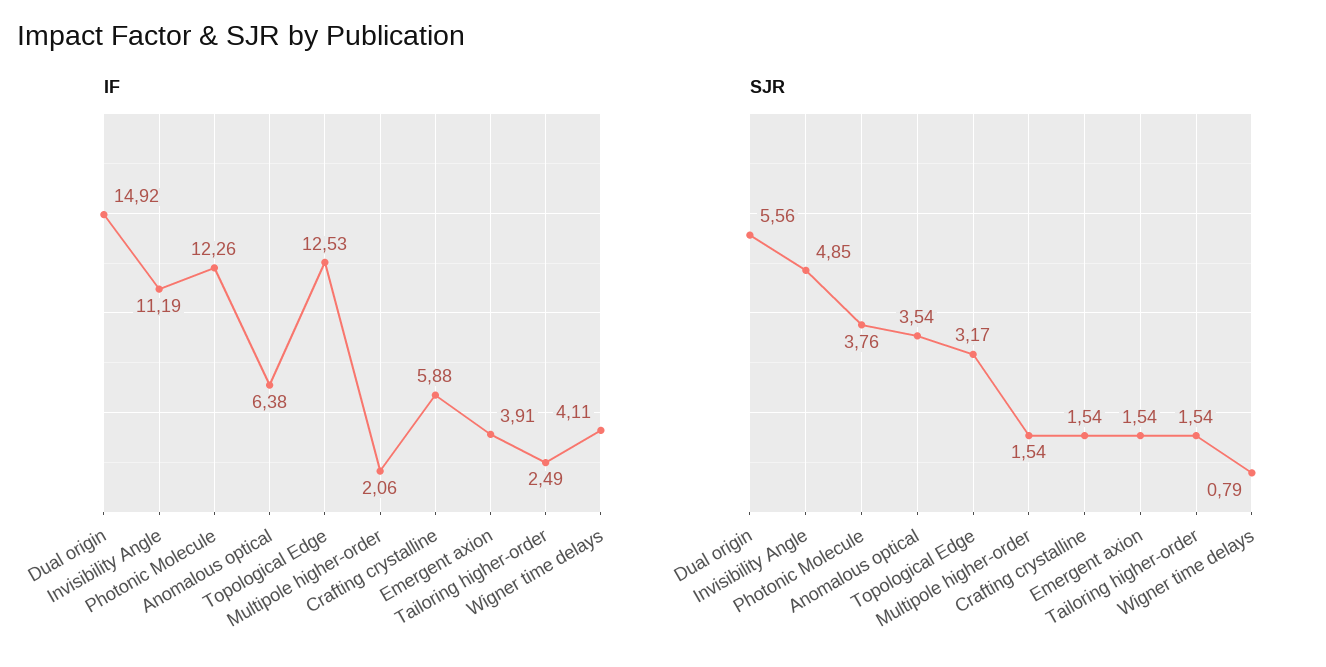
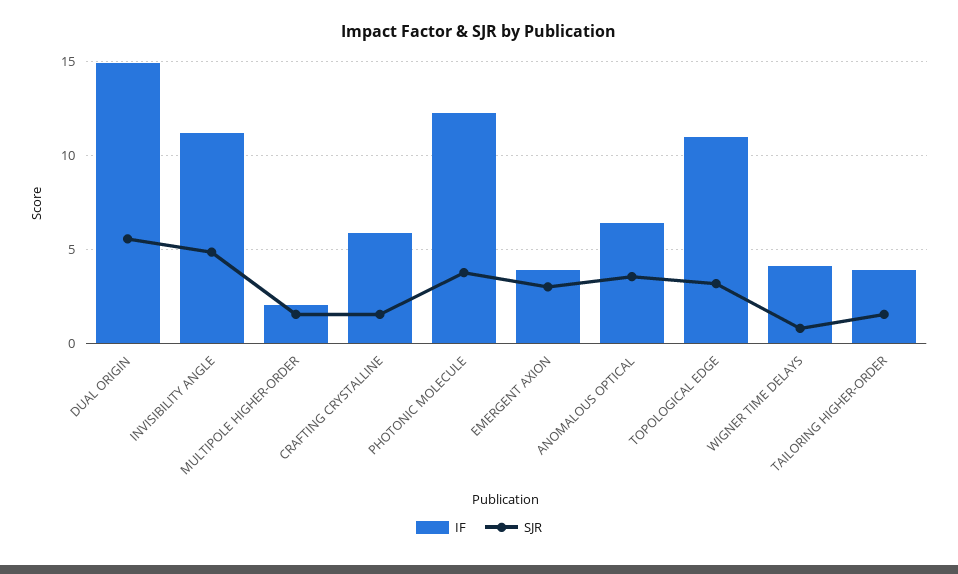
  {
    "IF": {
      "Dual origin": 14.92,
      "Invisibility Angle": 11.19,
      "Photonic Molecule": 12.26,
      "Anomalous optical": 6.38,
-     "Topological Edge": 12.53,
+     "Topological Edge": 11,
      "Multipole higher-order": 2.06,
      "Crafting crystalline": 5.88,
      "Emergent axion": 3.91,
-     "Tailoring higher-order": 2.49,
+     "Tailoring higher-order": 4,
      "Wigner time delays": 4.11
    },
    "SJR": {
      "Dual origin": 5.56,
      "Invisibility Angle": 4.85,
      "Photonic Molecule": 3.76,
      "Anomalous optical": 3.54,
      "Topological Edge": 3.17,
      "Multipole higher-order": 1.54,
      "Crafting crystalline": 1.54,
-     "Emergent axion": 1.54,
+     "Emergent axion": 3,
      "Tailoring higher-order": 1.54,
      "Wigner time delays": 0.79
    }
  }

